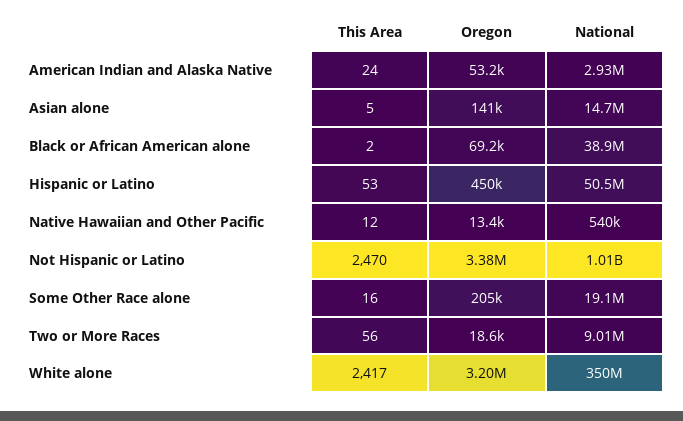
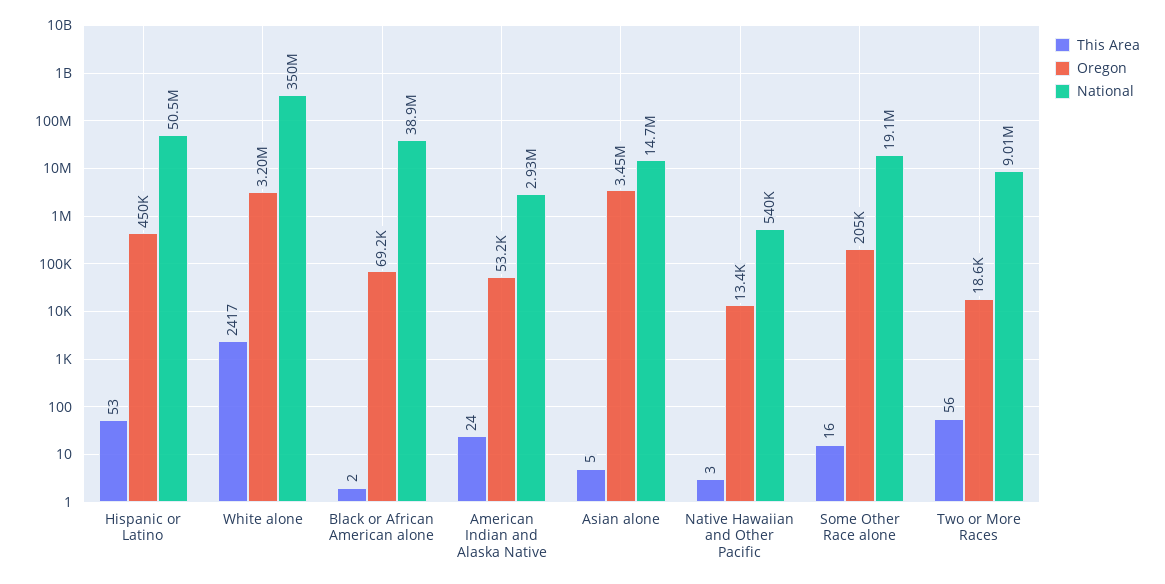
  {
    "This Area": {
      "American Indian and Alaska Native": 24,
      "Asian alone": 5,
      "Black or African American alone": 2,
      "Hispanic or Latino": 53,
-     "Native Hawaiian and Other Pacific": 12,
+     "Native Hawaiian and Other Pacific": 3,
-     "Not Hispanic or Latino": 2470,
      "Some Other Race alone": 16,
      "Two or More Races": 56,
      "White alone": 2417
    },
    "Oregon": {
      "American Indian and Alaska Native": 53200,
-     "Asian alone": 141000,
+     "Asian alone": 3450000,
      "Black or African American alone": 69200,
      "Hispanic or Latino": 450000,
      "Native Hawaiian and Other Pacific": 13400,
-     "Not Hispanic or Latino": 3380000,
      "Some Other Race alone": 205000,
      "Two or More Races": 18600,
      "White alone": 3200000
    },
    "National": {
      "American Indian and Alaska Native": 2930000,
      "Asian alone": 14700000,
      "Black or African American alone": 38900000,
      "Hispanic or Latino": 50500000,
      "Native Hawaiian and Other Pacific": 540000,
-     "Not Hispanic or Latino": 1010000000,
      "Some Other Race alone": 19100000,
      "Two or More Races": 9010000,
      "White alone": 350000000
    }
  }

